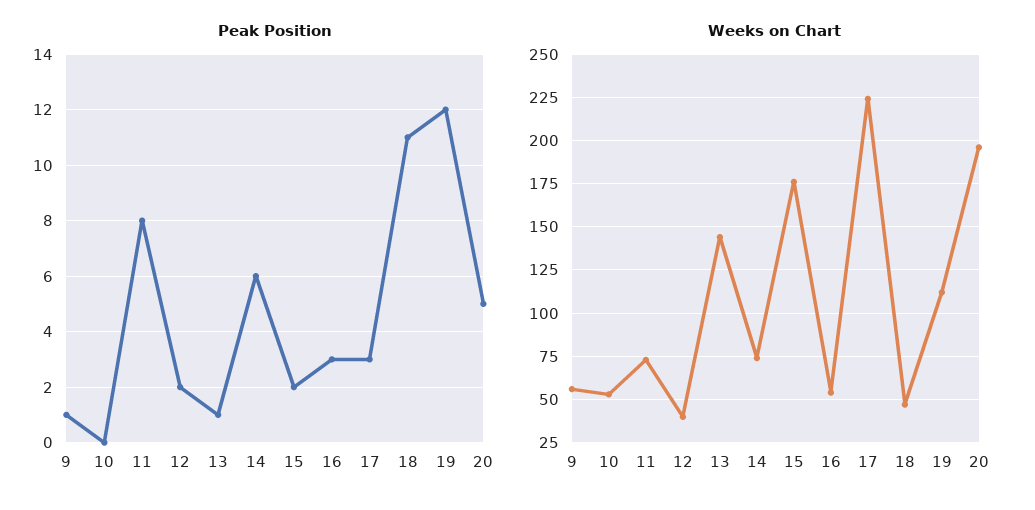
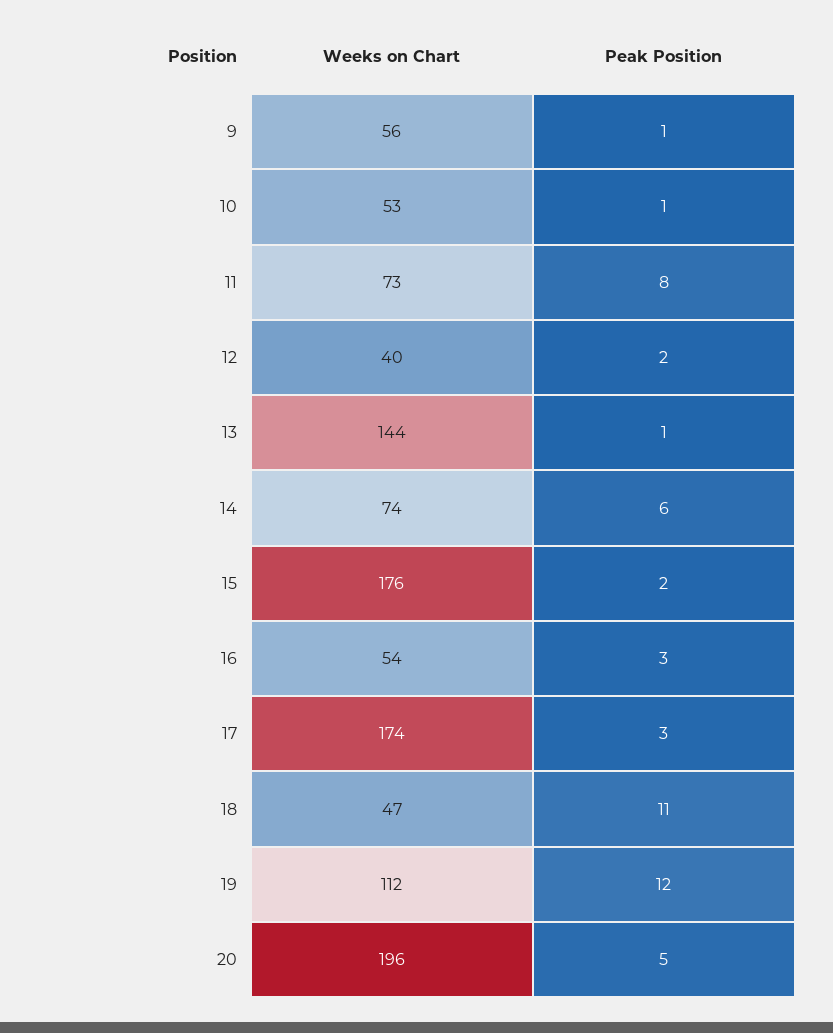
  {
    "Peak Position": {
      "9": 1,
-     "10": 0,
+     "10": 1,
      "11": 8,
      "12": 2,
      "13": 1,
      "14": 6,
      "15": 2,
      "16": 3,
      "17": 3,
      "18": 11,
      "19": 12,
      "20": 5
    },
    "Weeks on Chart": {
      "9": 56,
      "10": 53,
      "11": 73,
      "12": 40,
      "13": 144,
      "14": 74,
      "15": 176,
      "16": 54,
-     "17": 225,
+     "17": 174,
      "18": 47,
      "19": 112,
      "20": 196
    }
  }

